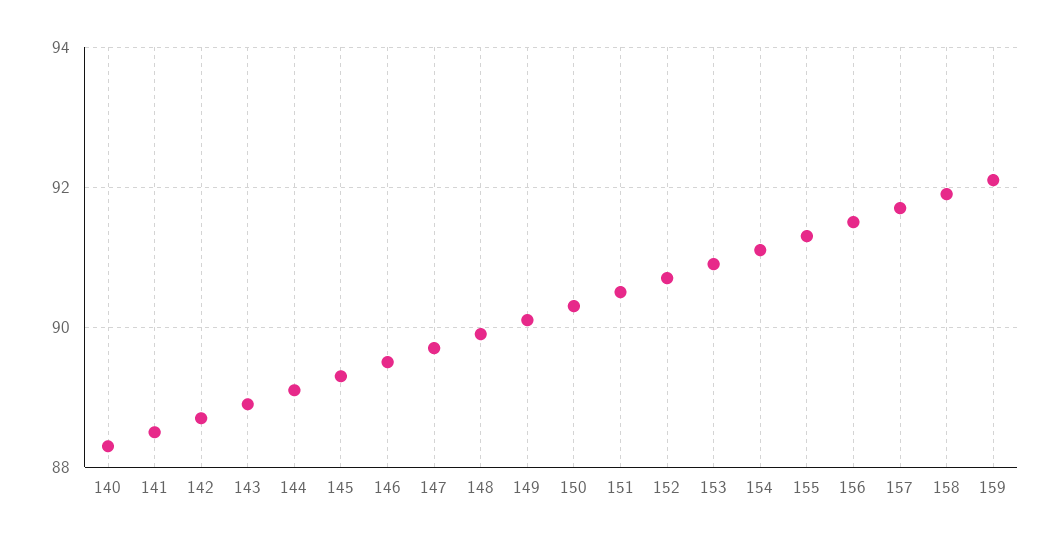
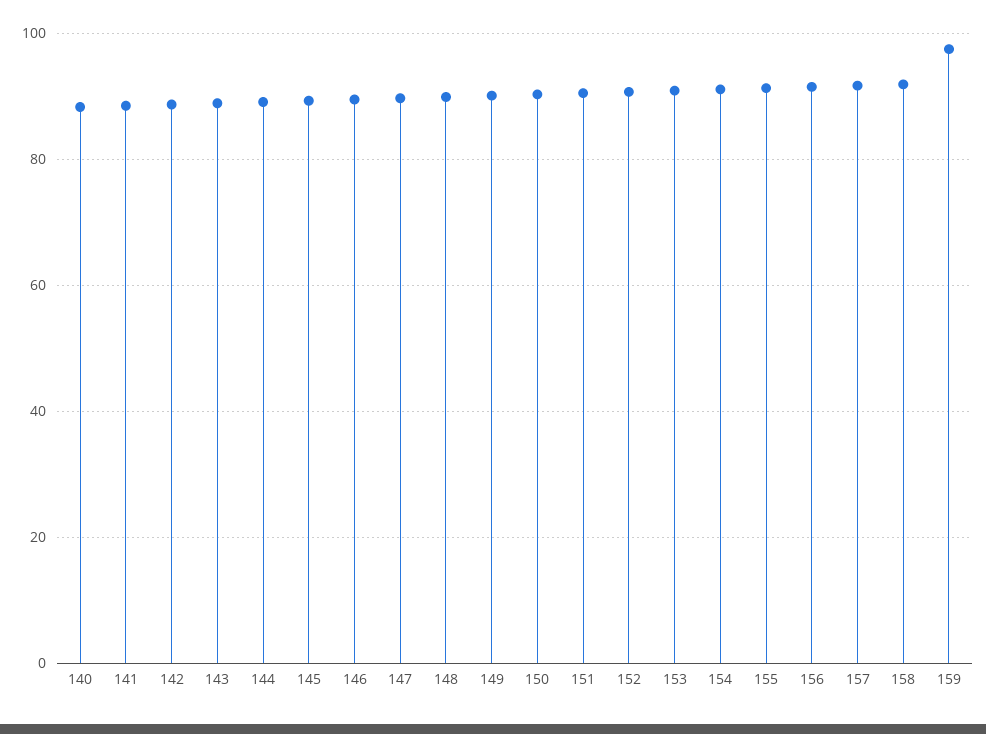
  {
    "140": 88.5,
    "141": 88.5,
    "142": 88.5,
    "143": 89,
    "144": 89,
    "145": 89.5,
    "146": 89.5,
    "147": 89.5,
    "148": 90,
    "149": 90,
    "150": 90.5,
    "151": 90.5,
    "152": 90.5,
    "153": 91,
    "154": 91,
    "155": 91.5,
    "156": 91.5,
    "157": 91.5,
    "158": 92,
-   "159": 92
+   "159": 98
  }

